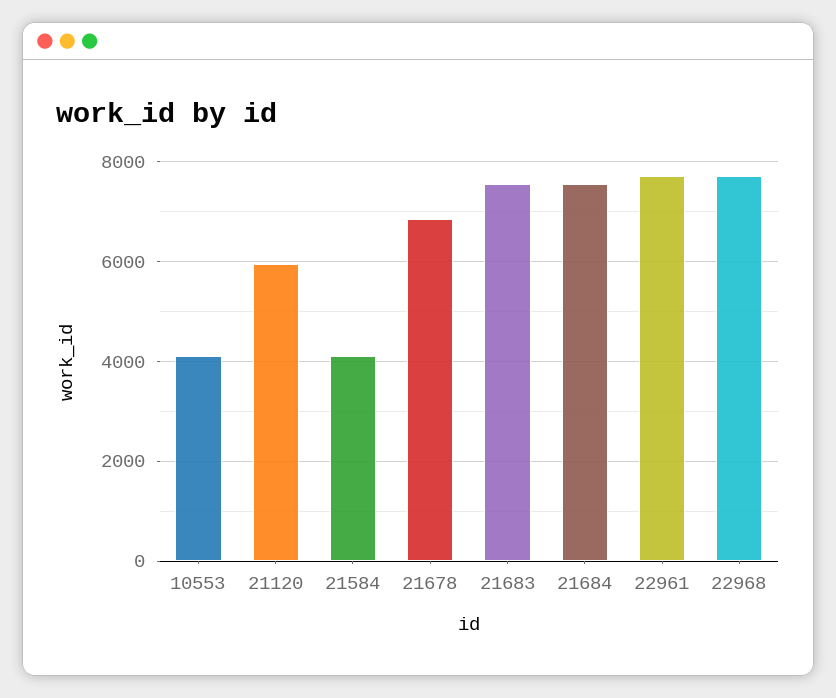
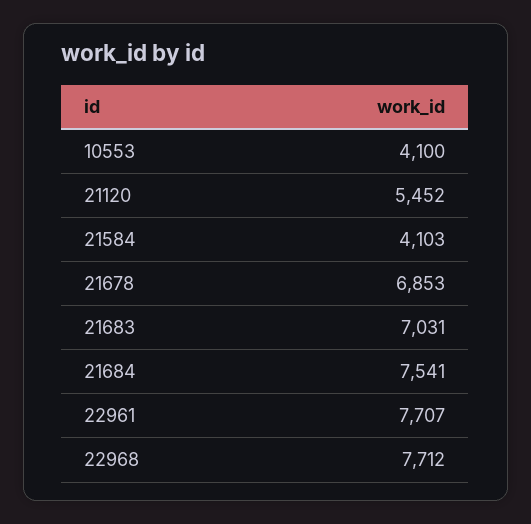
  {
    "10553": 4100,
-   "21120": 6000,
+   "21120": 5452,
    "21584": 4103,
    "21678": 6853,
-   "21683": 7600,
+   "21683": 7031,
    "21684": 7541,
    "22961": 7707,
    "22968": 7712
  }

